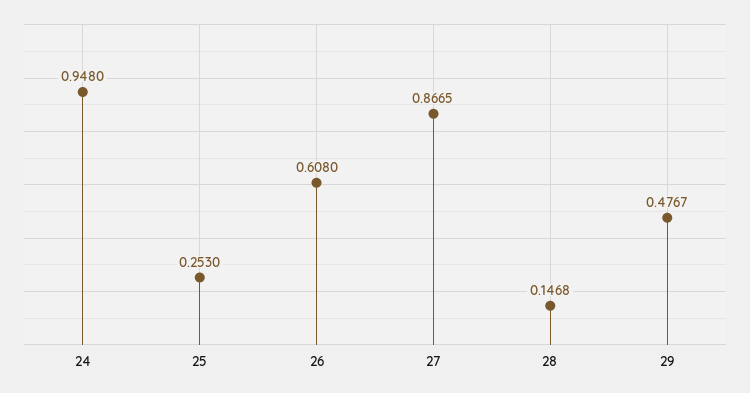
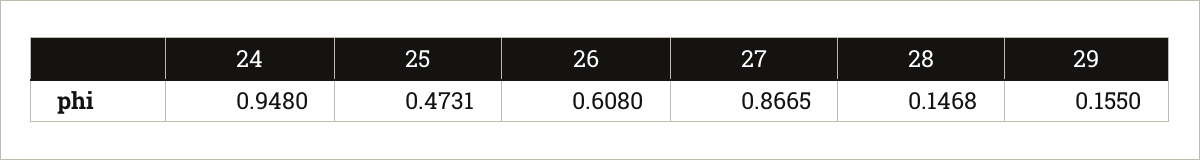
  {
    "24": 0.948,
-   "25": 0.253,
+   "25": 0.4731,
    "26": 0.608,
    "27": 0.8665,
    "28": 0.1468,
-   "29": 0.4767
+   "29": 0.155
  }

